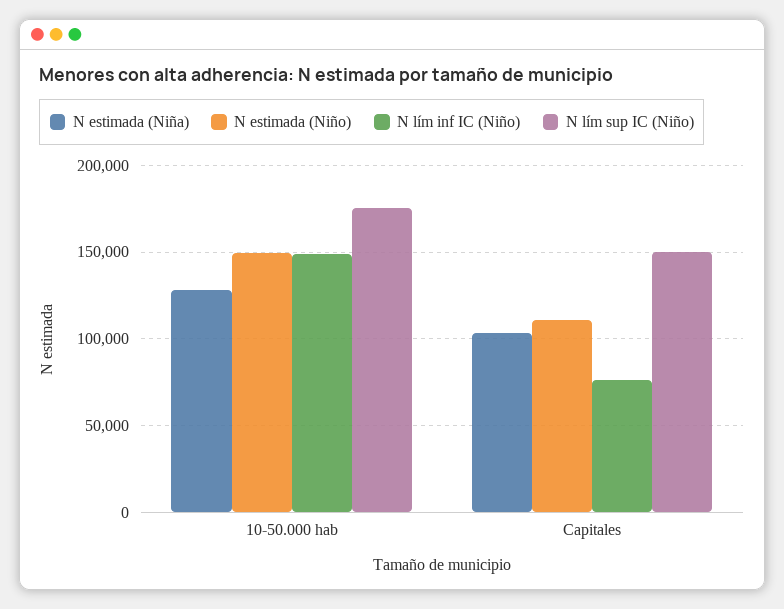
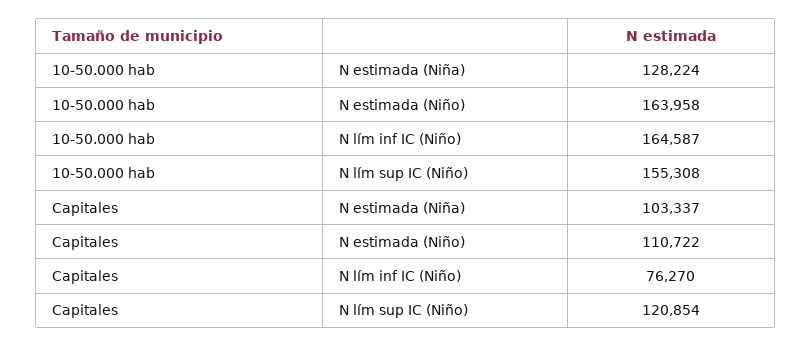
  {
    "N estimada (Niña)": {
      "10-50.000 hab": 128224,
      "Capitales": 103337
    },
    "N estimada (Niño)": {
-     "10-50.000 hab": 150000,
+     "10-50.000 hab": 163958,
      "Capitales": 110722
    },
    "N lím inf IC (Niño)": {
-     "10-50.000 hab": 150000,
+     "10-50.000 hab": 164587,
      "Capitales": 76270
    },
    "N lím sup IC (Niño)": {
-     "10-50.000 hab": 175000,
+     "10-50.000 hab": 155308,
-     "Capitales": 150000
+     "Capitales": 120854
    }
  }

